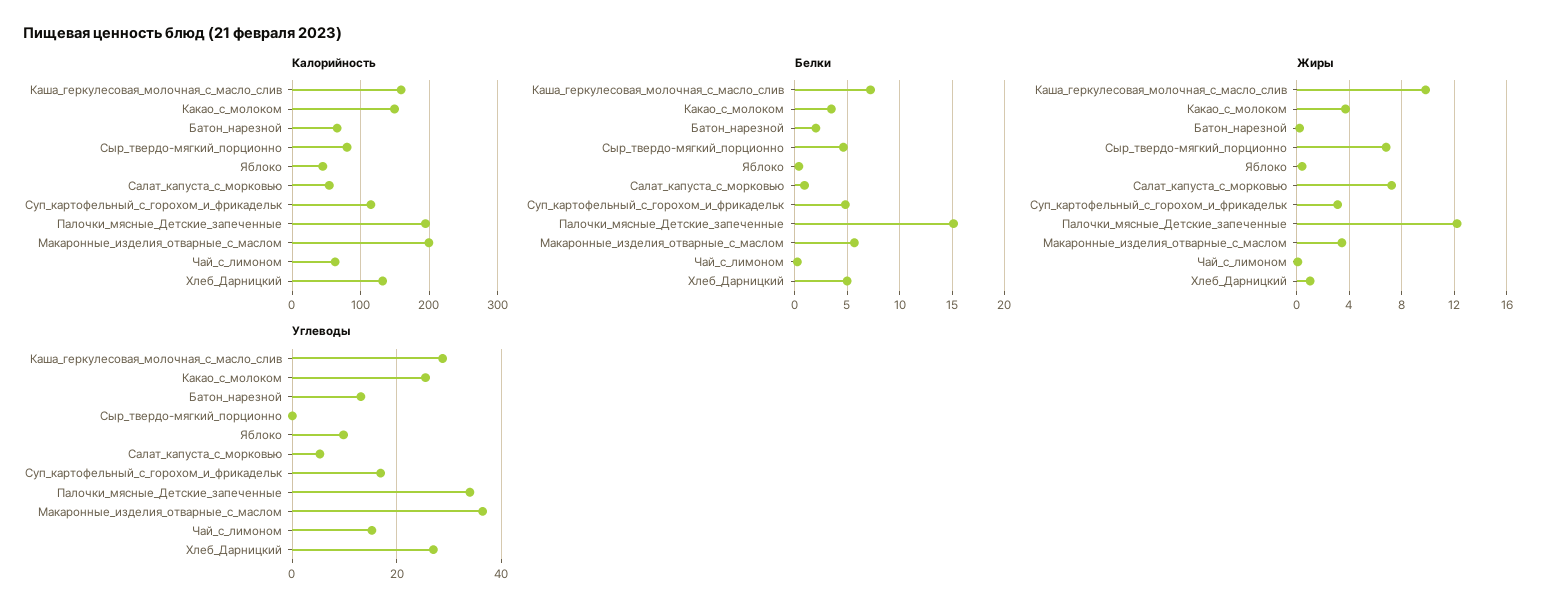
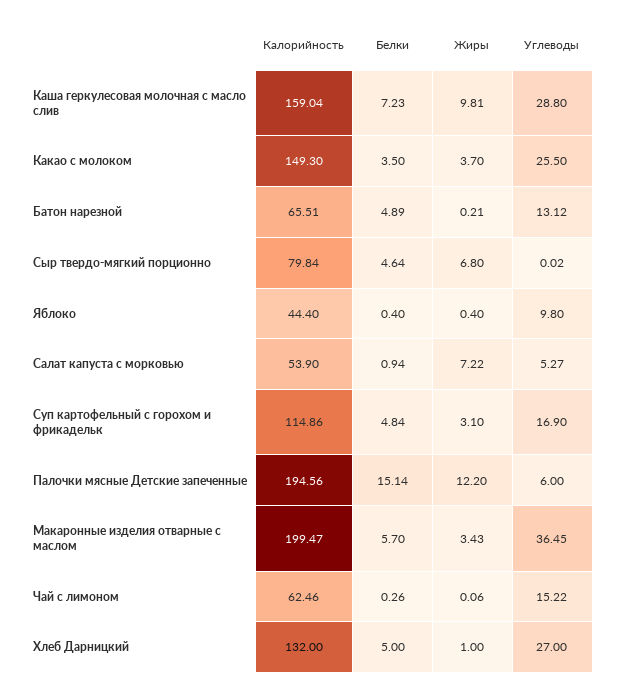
  {
    "Калорийность": {
      "Каша_геркулесовая_молочная_с_масло_слив": 159.04,
      "Какао_с_молоком": 149.3,
      "Батон_нарезной": 65.51,
      "Сыр_твердо-мягкий_порционно": 79.84,
      "Яблоко": 44.4,
      "Салат_капуста_с_морковью": 53.9,
      "Суп_картофельный_с_горохом_и_фрикадельк": 114.86,
      "Палочки_мясные_Детские_запеченные": 194.56,
      "Макаронные_изделия_отварные_с_маслом": 199.47,
      "Чай_с_лимоном": 62.46,
      "Хлеб_Дарницкий": 132
    },
    "Белки": {
      "Каша_геркулесовая_молочная_с_масло_слив": 7.23,
      "Какао_с_молоком": 3.5,
-     "Батон_нарезной": 2,
+     "Батон_нарезной": 4.89,
      "Сыр_твердо-мягкий_порционно": 4.64,
      "Яблоко": 0.4,
      "Салат_капуста_с_морковью": 0.94,
      "Суп_картофельный_с_горохом_и_фрикадельк": 4.84,
      "Палочки_мясные_Детские_запеченные": 15.14,
      "Макаронные_изделия_отварные_с_маслом": 5.7,
      "Чай_с_лимоном": 0.26,
      "Хлеб_Дарницкий": 5
    },
    "Жиры": {
      "Каша_геркулесовая_молочная_с_масло_слив": 9.81,
      "Какао_с_молоком": 3.7,
      "Батон_нарезной": 0.21,
      "Сыр_твердо-мягкий_порционно": 6.8,
      "Яблоко": 0.4,
      "Салат_капуста_с_морковью": 7.22,
      "Суп_картофельный_с_горохом_и_фрикадельк": 3.1,
      "Палочки_мясные_Детские_запеченные": 12.2,
      "Макаронные_изделия_отварные_с_маслом": 3.43,
      "Чай_с_лимоном": 0.06,
      "Хлеб_Дарницкий": 1
    },
    "Углеводы": {
      "Каша_геркулесовая_молочная_с_масло_слив": 28.8,
      "Какао_с_молоком": 25.5,
      "Батон_нарезной": 13.12,
      "Сыр_твердо-мягкий_порционно": 0.02,
      "Яблоко": 9.8,
      "Салат_капуста_с_морковью": 5.27,
      "Суп_картофельный_с_горохом_и_фрикадельк": 16.9,
-     "Палочки_мясные_Детские_запеченные": 34,
+     "Палочки_мясные_Детские_запеченные": 6,
      "Макаронные_изделия_отварные_с_маслом": 36.45,
      "Чай_с_лимоном": 15.22,
      "Хлеб_Дарницкий": 27
    }
  }

